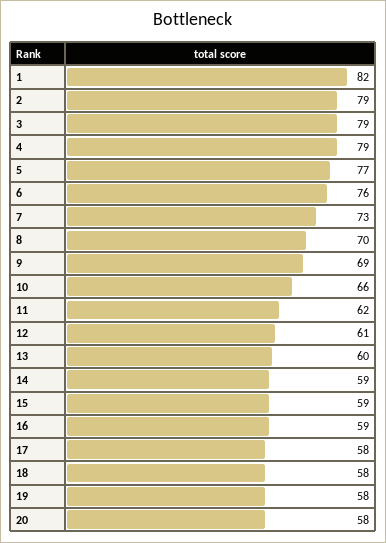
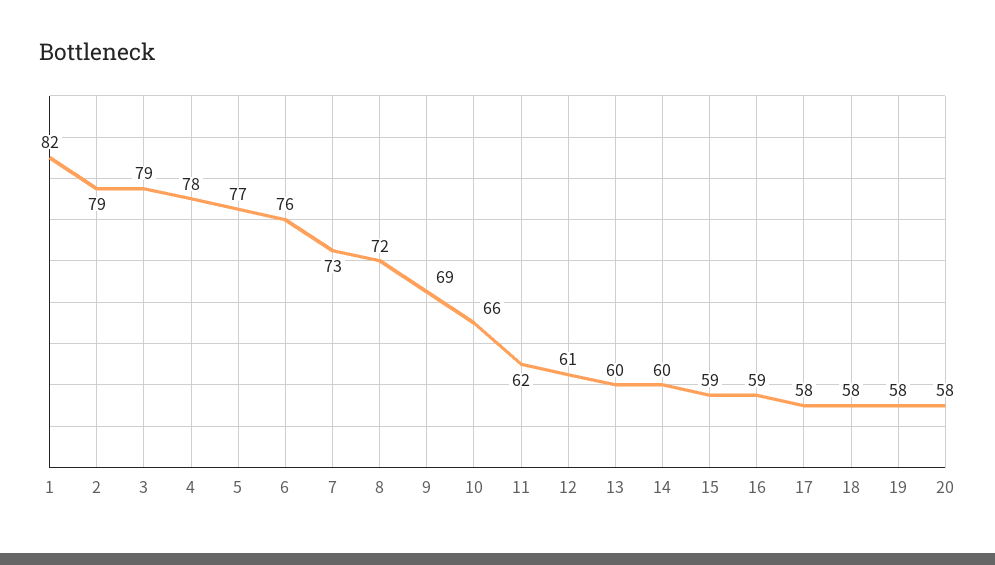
  {
    "1": 82,
    "2": 79,
    "3": 79,
-   "4": 79,
+   "4": 78,
    "5": 77,
    "6": 76,
    "7": 73,
-   "8": 70,
+   "8": 72,
    "9": 69,
    "10": 66,
    "11": 62,
    "12": 61,
    "13": 60,
-   "14": 59,
+   "14": 60,
    "15": 59,
    "16": 59,
    "17": 58,
    "18": 58,
    "19": 58,
    "20": 58
  }

